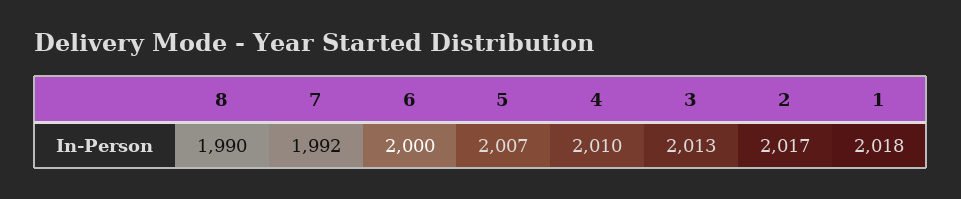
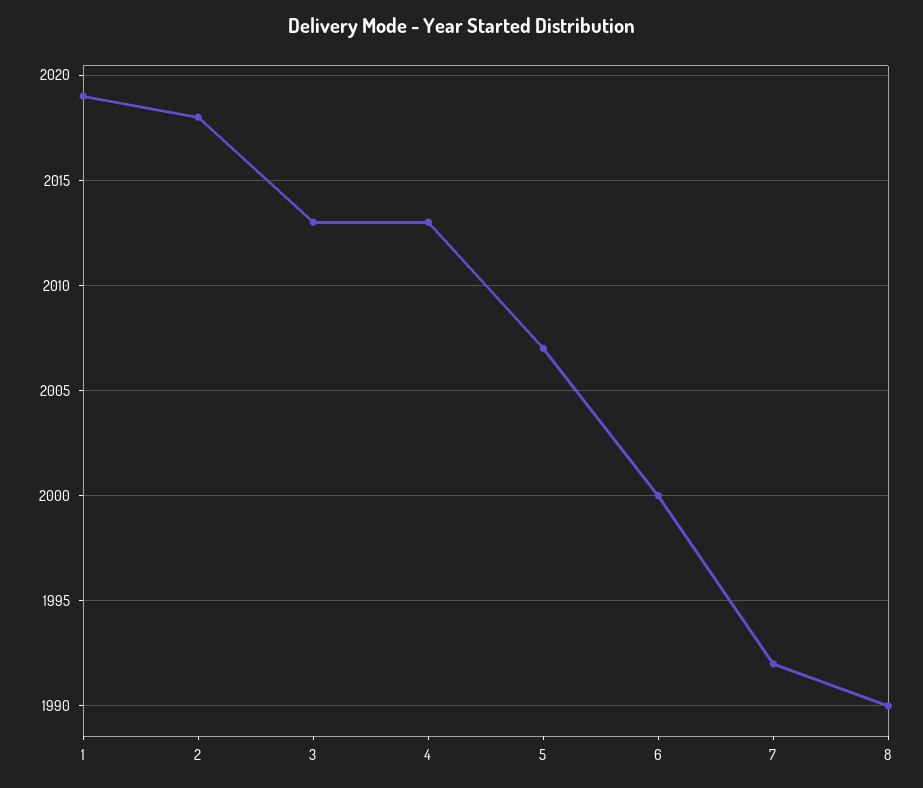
  {
    "8": 1990,
    "7": 1992,
    "6": 2000,
    "5": 2007,
-   "4": 2010,
+   "4": 2013,
    "3": 2013,
-   "2": 2017,
+   "2": 2018,
-   "1": 2018
+   "1": 2019
  }

